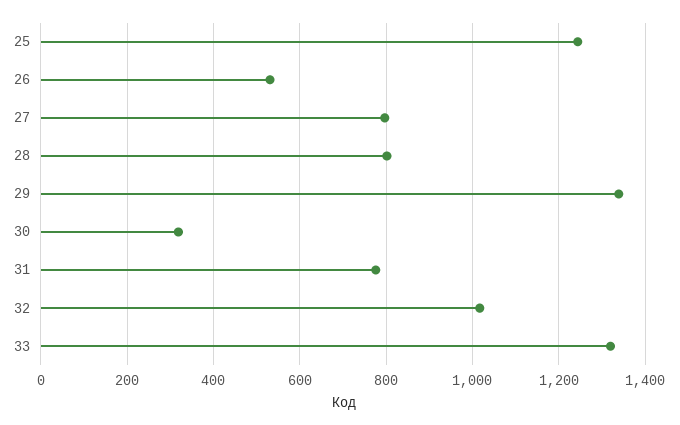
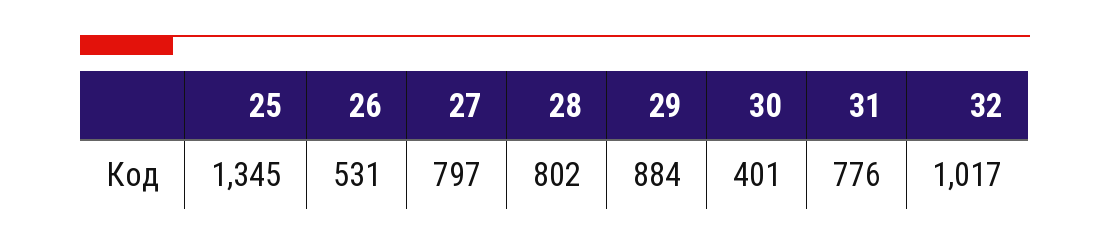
  {
-   "25": 1240,
+   "25": 1345,
    "26": 531,
    "27": 797,
    "28": 802,
-   "29": 1340,
+   "29": 884,
-   "30": 320,
+   "30": 401,
    "31": 776,
-   "32": 1017,
+   "32": 1017
-   "33": 1320
  }

